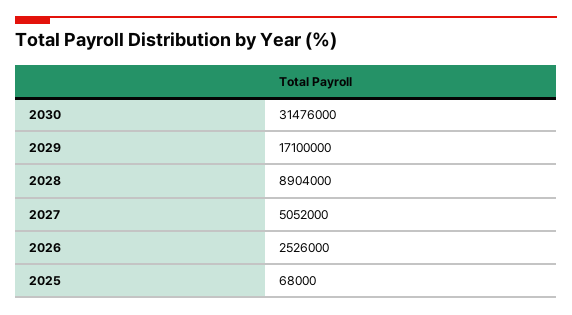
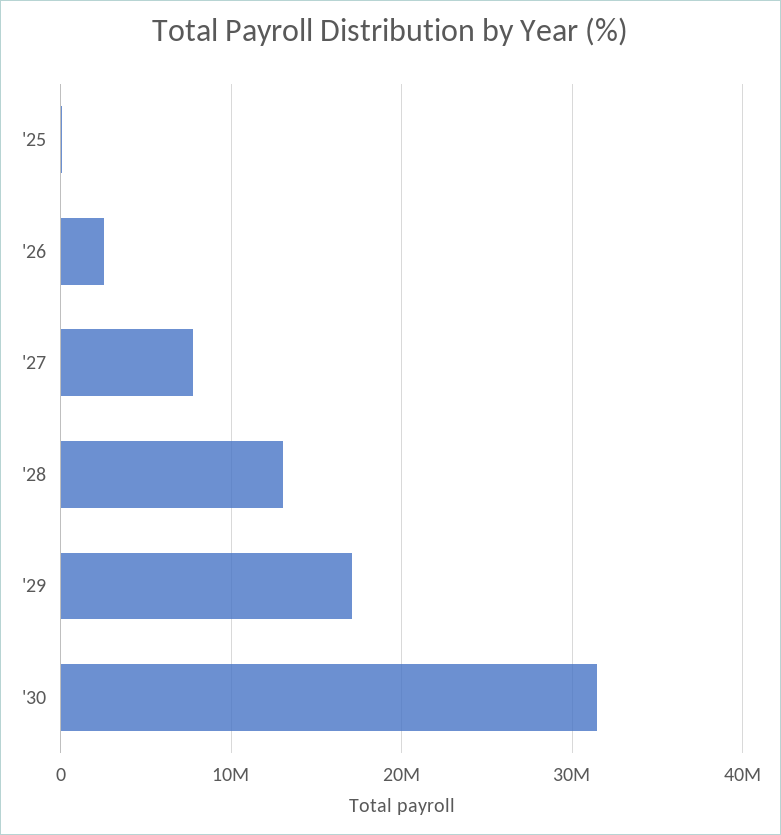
  {
    "2030": 31476000,
    "2029": 17100000,
-   "2028": 8904000,
+   "2028": 13000000,
-   "2027": 5052000,
+   "2027": 8000000,
    "2026": 2526000,
    "2025": 68000
  }

